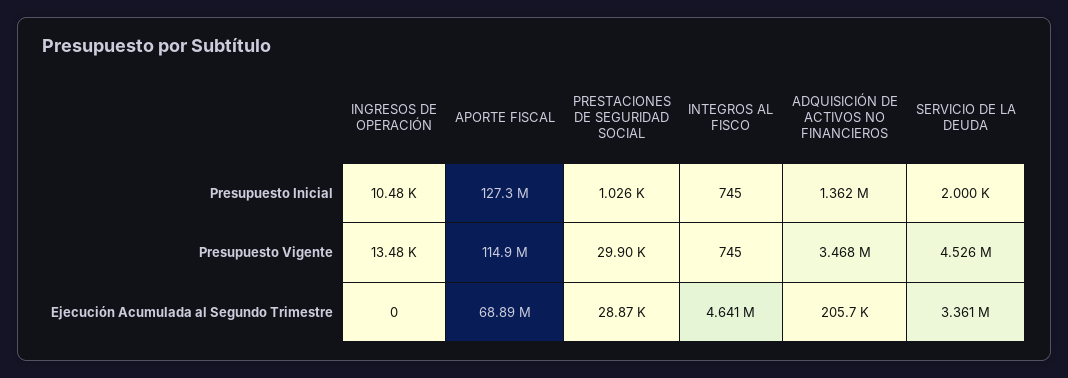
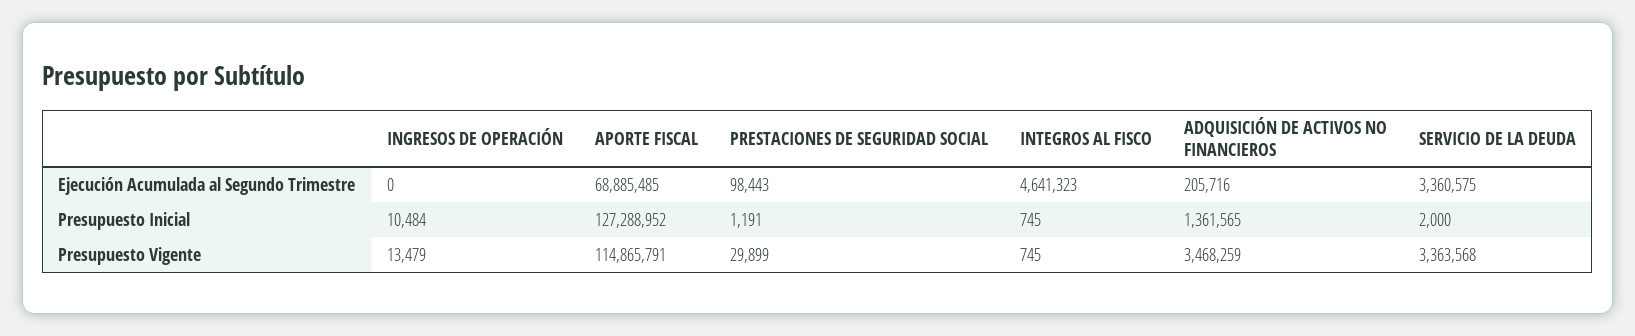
  {
    "INGRESOS DE OPERACIÓN": {
      "Presupuesto Inicial": 10484,
      "Presupuesto Vigente": 13479,
      "Ejecución Acumulada al Segundo Trimestre": 0
    },
    "APORTE FISCAL": {
      "Presupuesto Inicial": 127288952,
      "Presupuesto Vigente": 114865791,
      "Ejecución Acumulada al Segundo Trimestre": 68885485
    },
    "PRESTACIONES DE SEGURIDAD SOCIAL": {
-     "Presupuesto Inicial": 1026,
+     "Presupuesto Inicial": 1191,
      "Presupuesto Vigente": 29899,
-     "Ejecución Acumulada al Segundo Trimestre": 28870
+     "Ejecución Acumulada al Segundo Trimestre": 98443
    },
    "INTEGROS AL FISCO": {
      "Presupuesto Inicial": 745,
      "Presupuesto Vigente": 745,
      "Ejecución Acumulada al Segundo Trimestre": 4641323
    },
    "ADQUISICIÓN DE ACTIVOS NO FINANCIEROS": {
      "Presupuesto Inicial": 1361565,
      "Presupuesto Vigente": 3468259,
      "Ejecución Acumulada al Segundo Trimestre": 205716
    },
    "SERVICIO DE LA DEUDA": {
      "Presupuesto Inicial": 2000,
-     "Presupuesto Vigente": 4526000,
+     "Presupuesto Vigente": 3363568,
      "Ejecución Acumulada al Segundo Trimestre": 3360575
    }
  }

